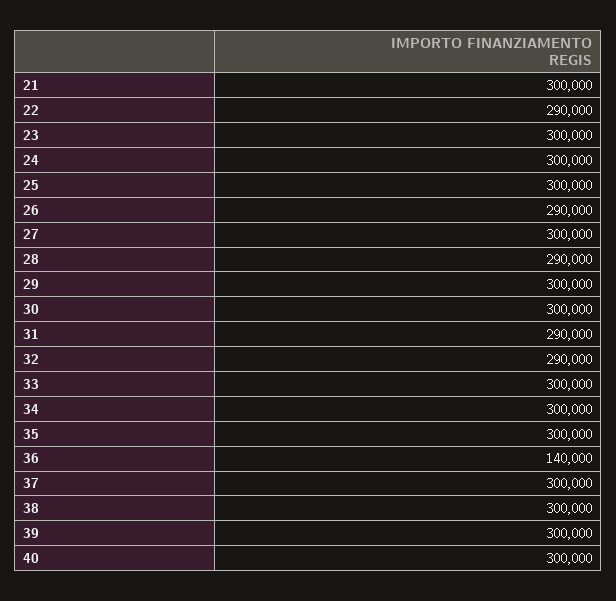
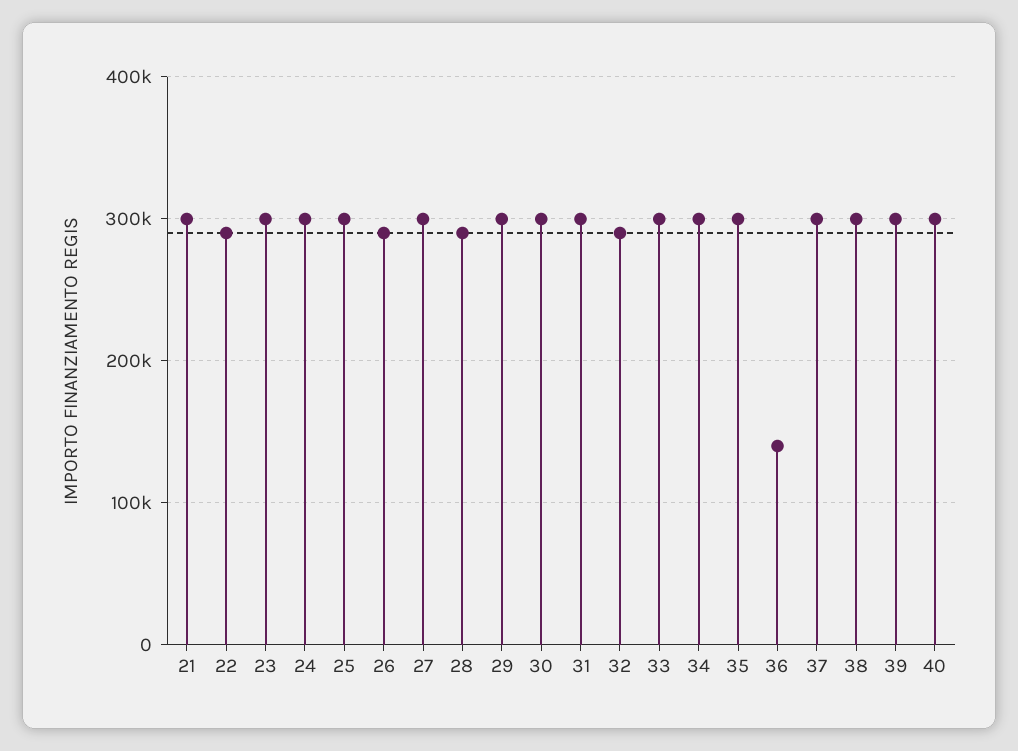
  {
    "21": 300000,
    "22": 290000,
    "23": 300000,
    "24": 300000,
    "25": 300000,
    "26": 290000,
    "27": 300000,
    "28": 290000,
    "29": 300000,
    "30": 300000,
-   "31": 290000,
+   "31": 300000,
    "32": 290000,
    "33": 300000,
    "34": 300000,
    "35": 300000,
    "36": 140000,
    "37": 300000,
    "38": 300000,
    "39": 300000,
    "40": 300000
  }

